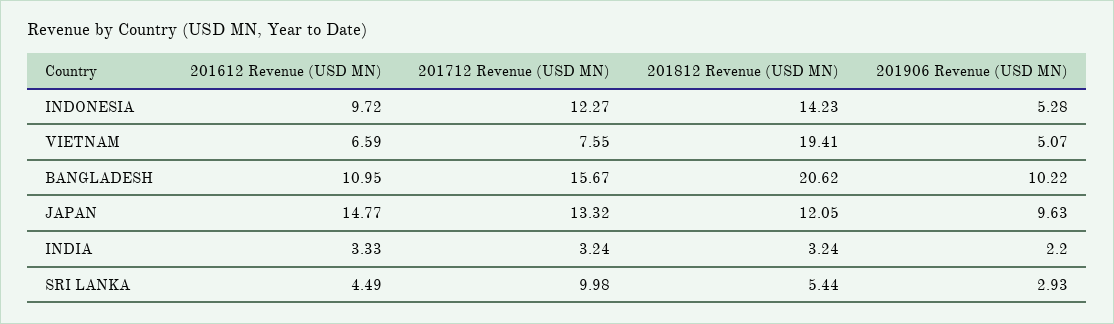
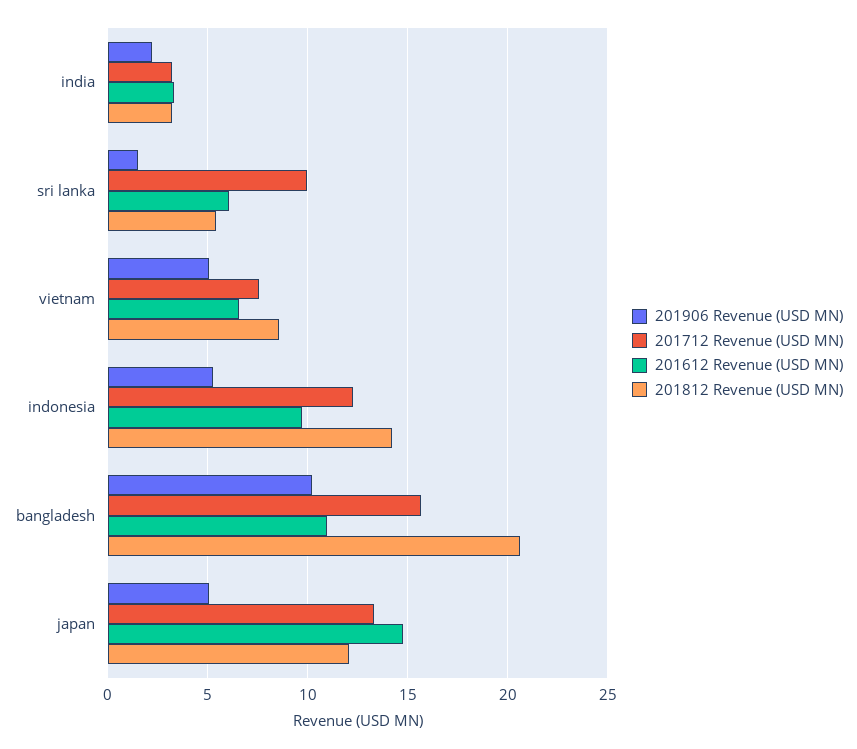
  {
    "201612 Revenue (USD MN)": {
      "INDONESIA": 9.72,
      "VIETNAM": 6.59,
      "BANGLADESH": 10.95,
      "JAPAN": 14.77,
      "INDIA": 3.33,
-     "SRI LANKA": 4.49
+     "SRI LANKA": 6
    },
    "201712 Revenue (USD MN)": {
      "INDONESIA": 12.27,
      "VIETNAM": 7.55,
      "BANGLADESH": 15.67,
      "JAPAN": 13.32,
      "INDIA": 3.24,
      "SRI LANKA": 9.98
    },
    "201812 Revenue (USD MN)": {
      "INDONESIA": 14.23,
-     "VIETNAM": 19.41,
+     "VIETNAM": 8.5,
      "BANGLADESH": 20.62,
      "JAPAN": 12.05,
      "INDIA": 3.24,
      "SRI LANKA": 5.44
    },
    "201906 Revenue (USD MN)": {
      "INDONESIA": 5.28,
      "VIETNAM": 5.07,
      "BANGLADESH": 10.22,
-     "JAPAN": 9.63,
+     "JAPAN": 5,
      "INDIA": 2.2,
-     "SRI LANKA": 2.93
+     "SRI LANKA": 1.5
    }
  }

